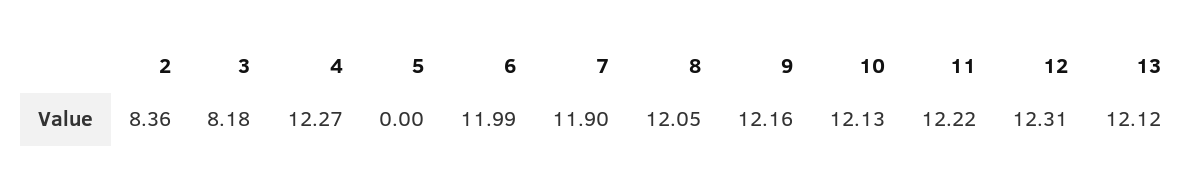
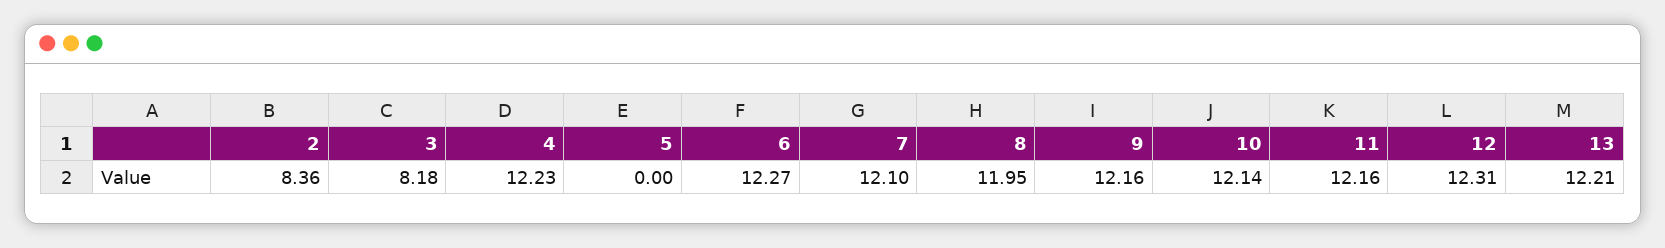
  {
    "2": 8.36,
    "3": 8.18,
-   "4": 12.27,
+   "4": 12.23,
    "5": 0,
-   "6": 11.99,
+   "6": 12.27,
-   "7": 11.9,
+   "7": 12.1,
-   "8": 12.05,
+   "8": 11.95,
    "9": 12.16,
-   "10": 12.13,
+   "10": 12.14,
-   "11": 12.22,
+   "11": 12.16,
    "12": 12.31,
-   "13": 12.12
+   "13": 12.21
  }

